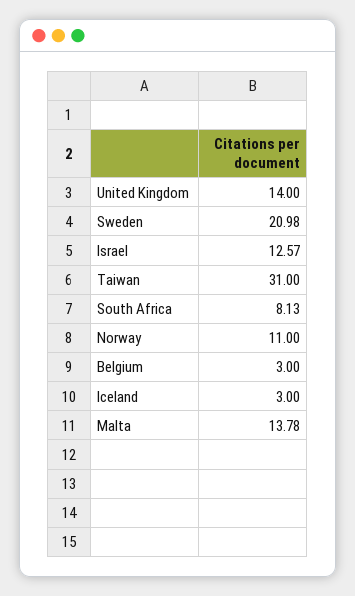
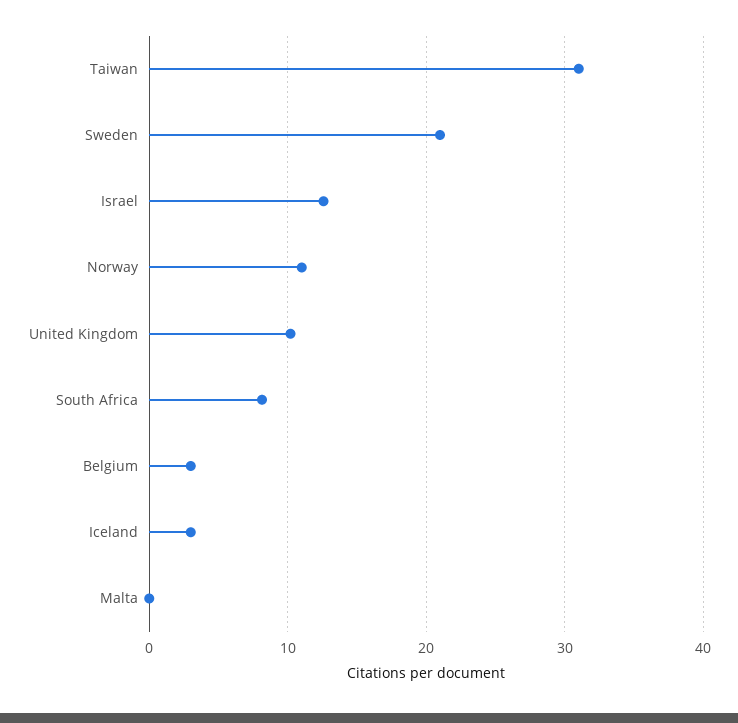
  {
-   "United Kingdom": 14,
+   "United Kingdom": 10,
    "Sweden": 20.98,
    "Israel": 12.57,
    "Taiwan": 31,
    "South Africa": 8.13,
    "Norway": 11,
    "Belgium": 3,
    "Iceland": 3,
-   "Malta": 13.78
+   "Malta": 0
  }

